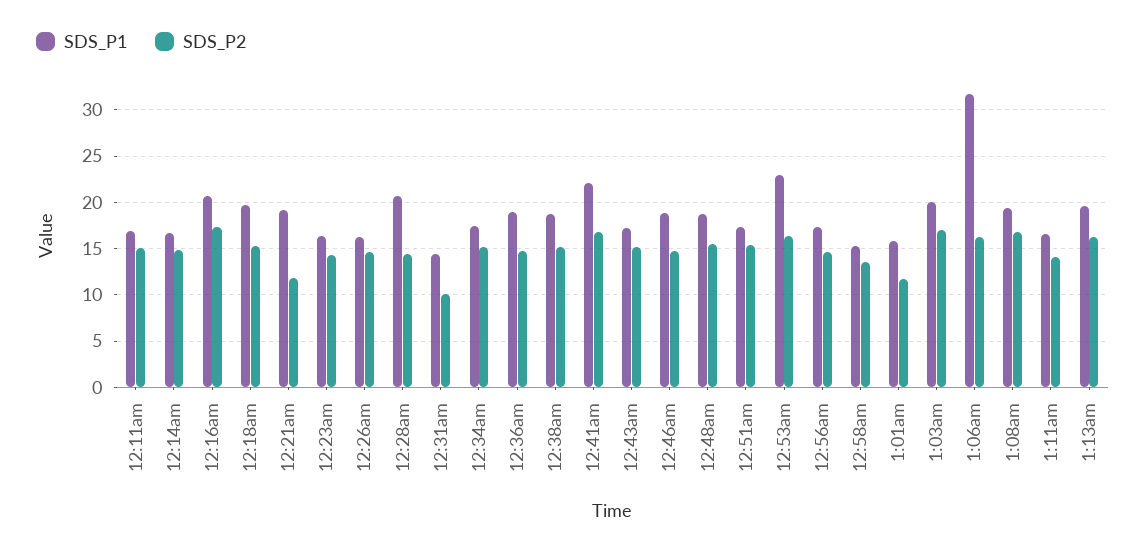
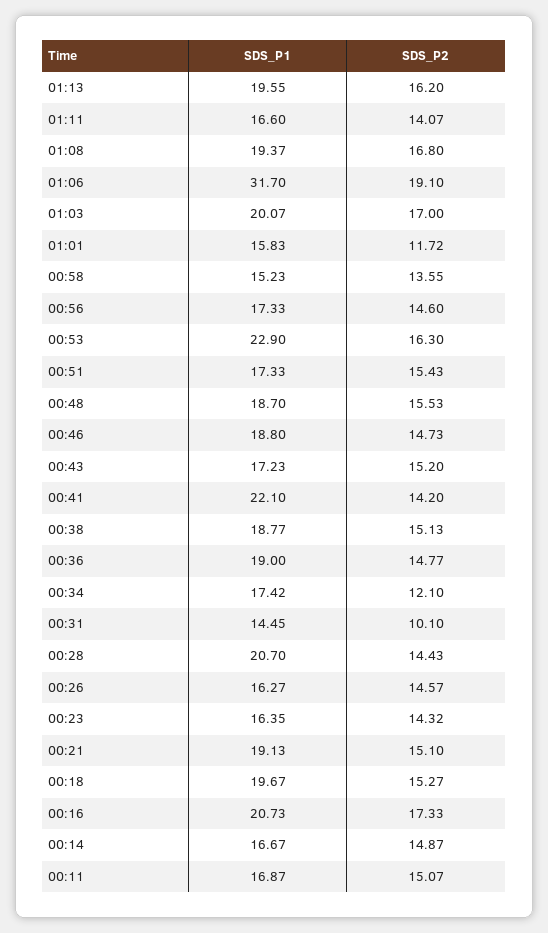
  {
    "SDS_P1": {
      "12:11am": 16.87,
      "12:14am": 16.67,
      "12:16am": 20.73,
      "12:18am": 19.67,
      "12:21am": 19.13,
      "12:23am": 16.35,
      "12:26am": 16.27,
      "12:28am": 20.7,
      "12:31am": 14.45,
      "12:34am": 17.42,
      "12:36am": 19,
      "12:38am": 18.77,
      "12:41am": 22.1,
      "12:43am": 17.23,
      "12:46am": 18.8,
      "12:48am": 18.7,
      "12:51am": 17.33,
      "12:53am": 22.9,
      "12:56am": 17.33,
      "12:58am": 15.23,
      "1:01am": 15.83,
      "1:03am": 20.07,
      "1:06am": 31.7,
      "1:08am": 19.37,
      "1:11am": 16.6,
      "1:13am": 19.55
    },
    "SDS_P2": {
      "12:11am": 15.07,
      "12:14am": 14.87,
      "12:16am": 17.33,
      "12:18am": 15.27,
-     "12:21am": 12,
+     "12:21am": 15.1,
      "12:23am": 14.32,
      "12:26am": 14.57,
      "12:28am": 14.43,
      "12:31am": 10.1,
-     "12:34am": 15,
+     "12:34am": 12.1,
      "12:36am": 14.77,
      "12:38am": 15.13,
-     "12:41am": 17,
+     "12:41am": 14.2,
      "12:43am": 15.2,
      "12:46am": 14.73,
      "12:48am": 15.53,
      "12:51am": 15.43,
      "12:53am": 16.3,
      "12:56am": 14.6,
      "12:58am": 13.55,
      "1:01am": 11.72,
      "1:03am": 17,
-     "1:06am": 16,
+     "1:06am": 19.1,
      "1:08am": 16.8,
      "1:11am": 14.07,
      "1:13am": 16.2
    }
  }

